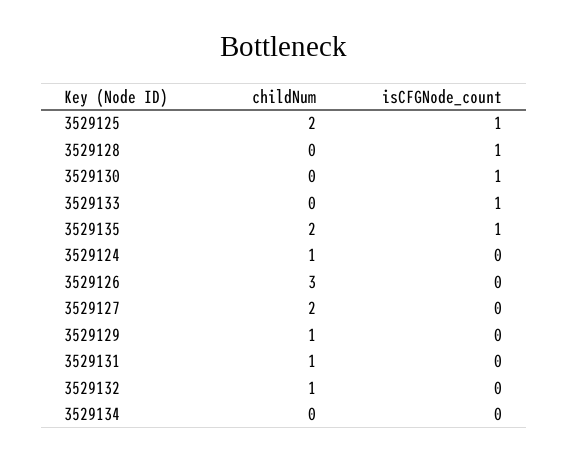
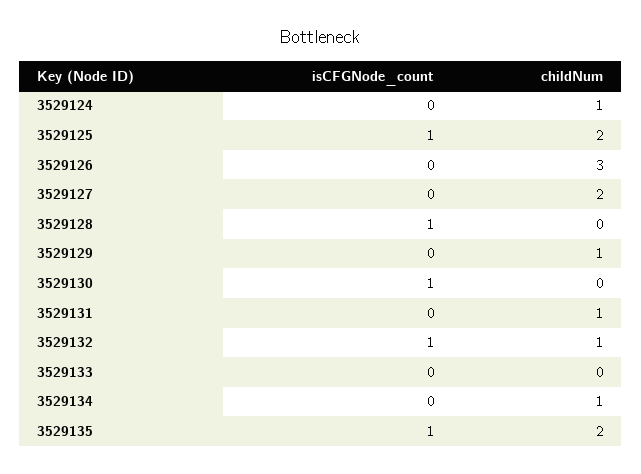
  {
    "childNum": {
      "3529125": 2,
      "3529128": 0,
      "3529130": 0,
      "3529133": 0,
      "3529135": 2,
      "3529124": 1,
      "3529126": 3,
      "3529127": 2,
      "3529129": 1,
      "3529131": 1,
      "3529132": 1,
-     "3529134": 0
+     "3529134": 1
    },
    "isCFGNode_count": {
      "3529125": 1,
      "3529128": 1,
      "3529130": 1,
-     "3529133": 1,
+     "3529133": 0,
      "3529135": 1,
      "3529124": 0,
      "3529126": 0,
      "3529127": 0,
      "3529129": 0,
      "3529131": 0,
-     "3529132": 0,
+     "3529132": 1,
      "3529134": 0
    }
  }

